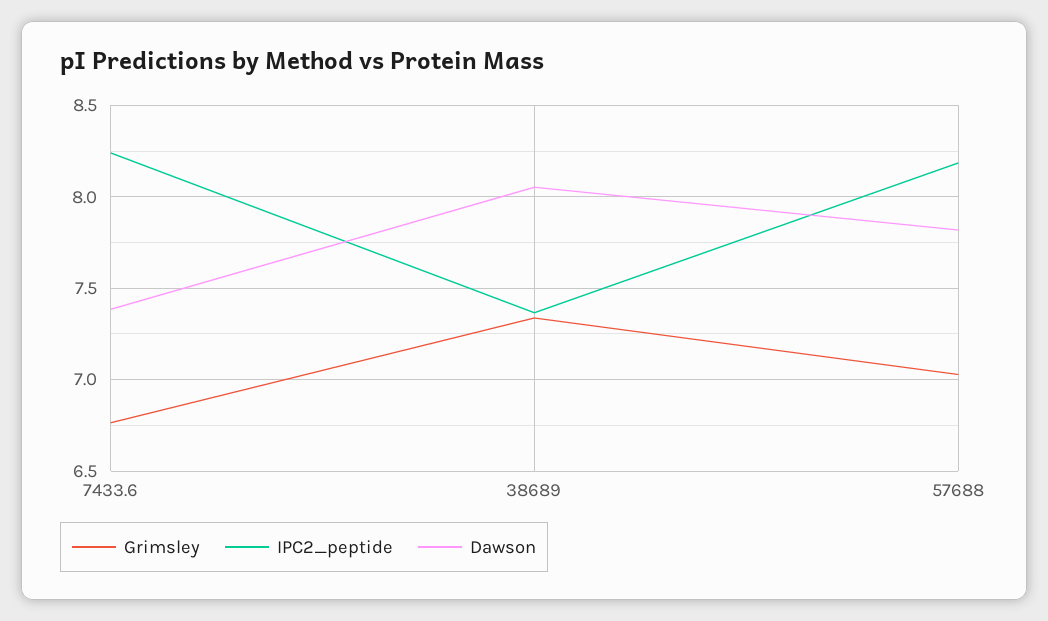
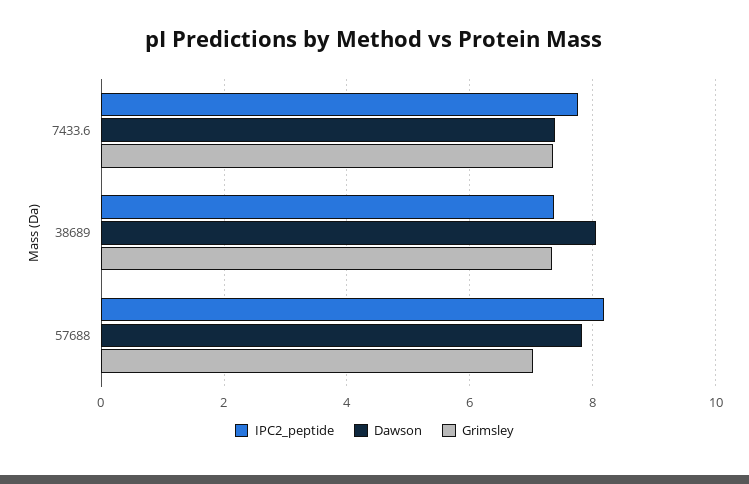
  {
    "Grimsley": {
-     "7433.6": 6.75,
+     "7433.6": 7.4,
      "38689": 7.35,
      "57688": 7.05
    },
    "IPC2_peptide": {
-     "7433.6": 8.25,
+     "7433.6": 7.8,
      "38689": 7.35,
      "57688": 8.2
    },
    "Dawson": {
      "7433.6": 7.4,
      "38689": 8.05,
      "57688": 7.8
    }
  }

